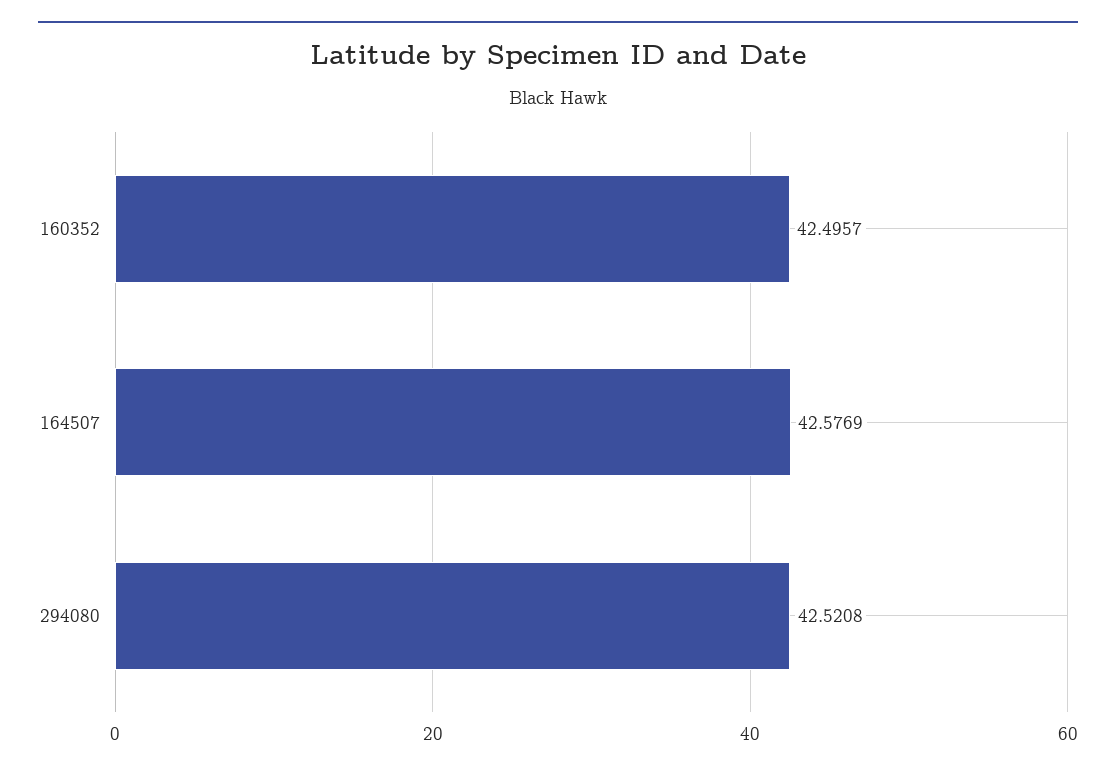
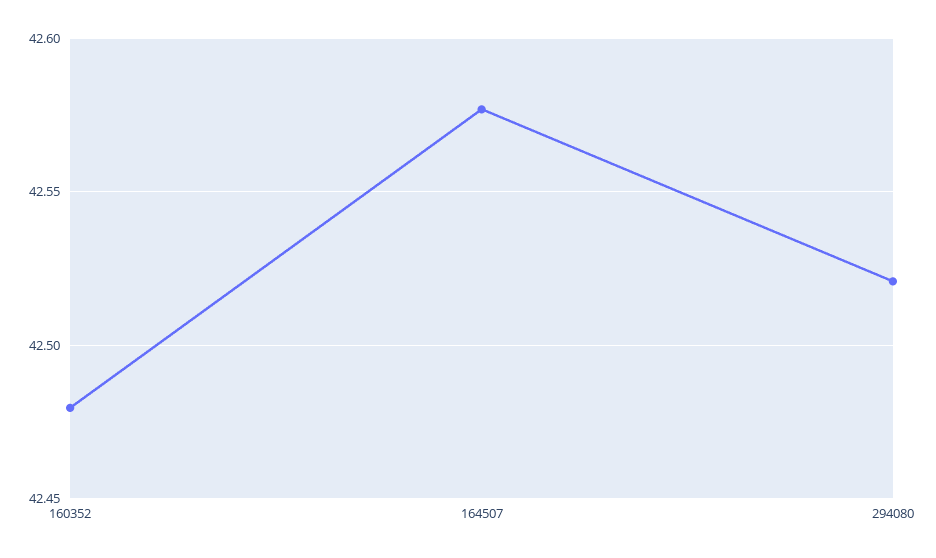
  {
-   "160352": 42.4957,
+   "160352": 42.48,
    "164507": 42.5769,
    "294080": 42.5208
  }

